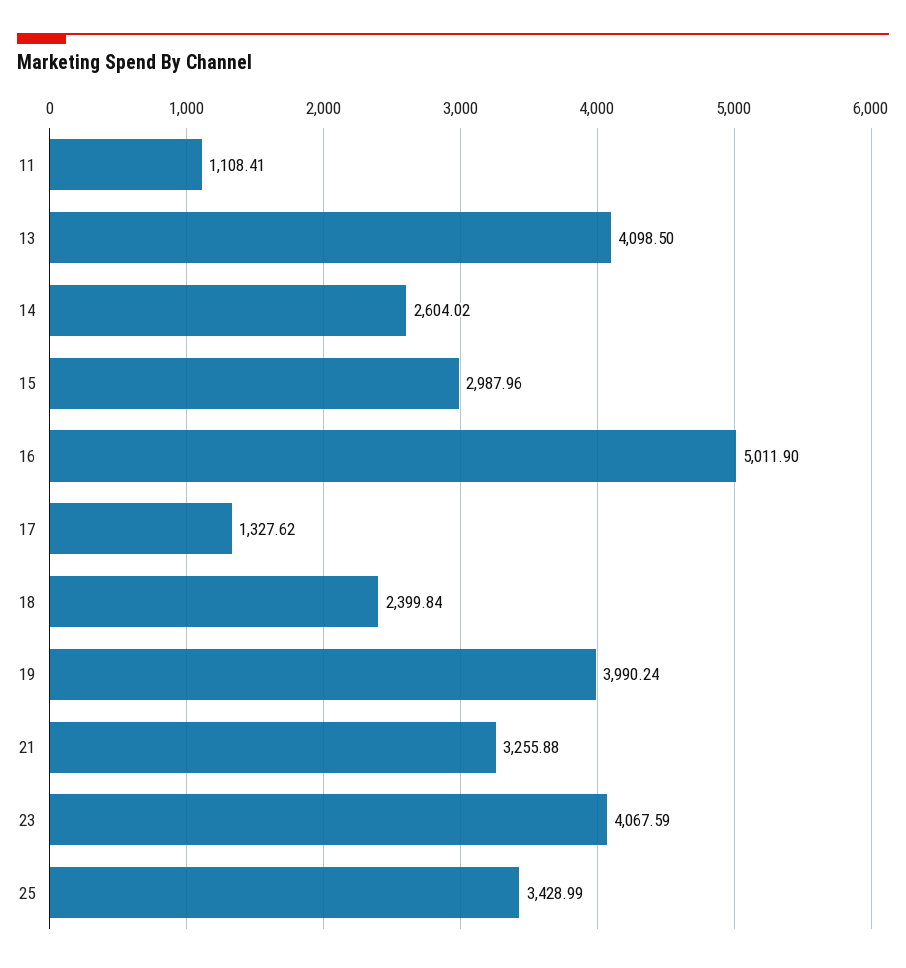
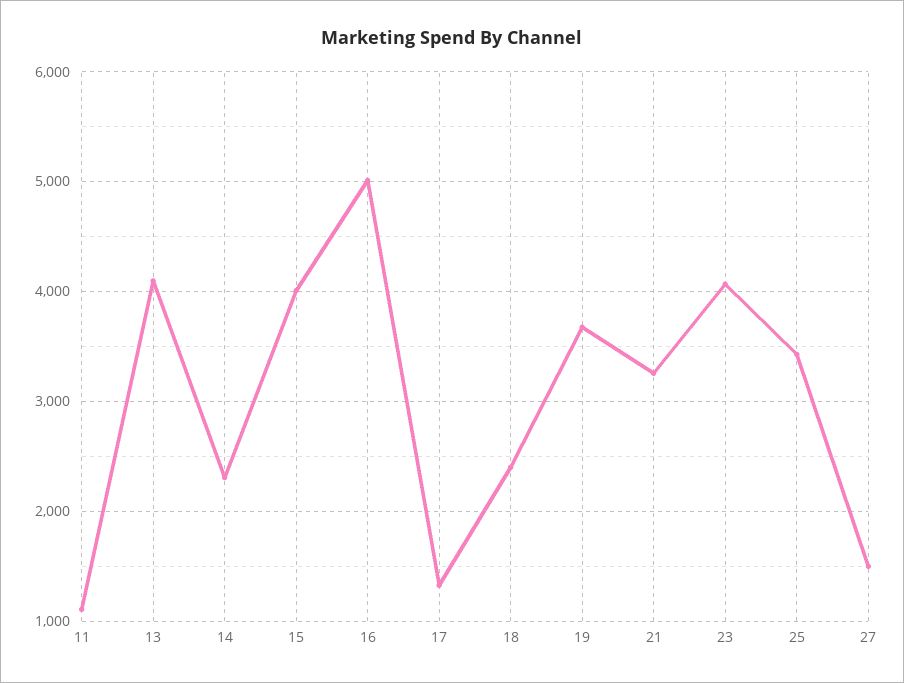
  {
    "11": 1108.41,
    "13": 4098.5,
-   "14": 2604.02,
+   "14": 2300,
-   "15": 2987.96,
+   "15": 4000,
    "16": 5011.9,
    "17": 1327.62,
    "18": 2399.84,
-   "19": 3990.24,
+   "19": 3700,
    "21": 3255.88,
    "23": 4067.59,
-   "25": 3428.99
+   "25": 3428.99,
+   "27": 1500
  }

